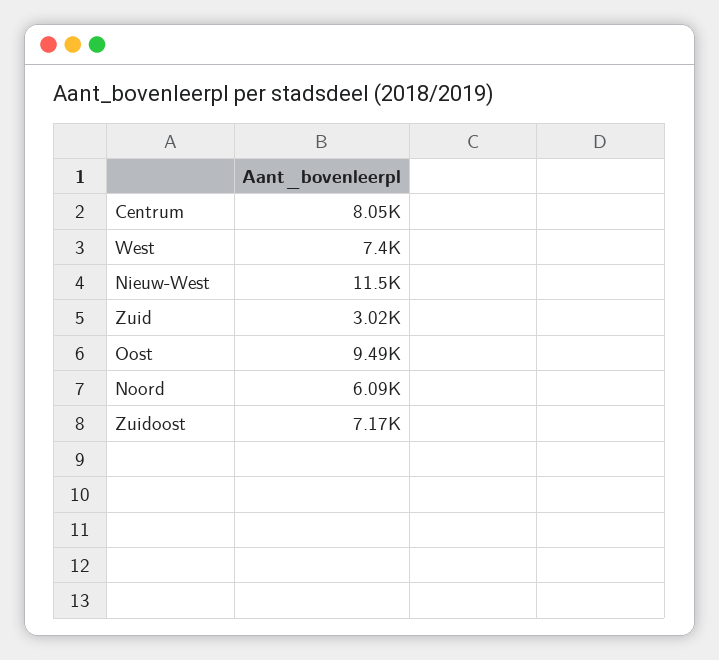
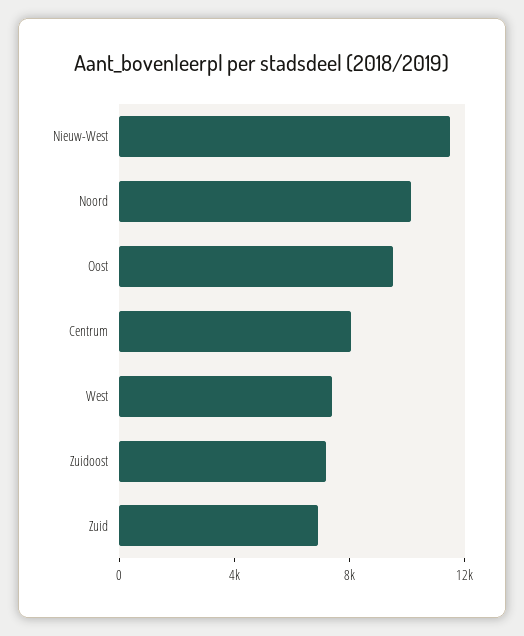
  {
    "Centrum": 8050,
    "West": 7400,
    "Nieuw-West": 11500,
-   "Zuid": 3020,
+   "Zuid": 7000,
    "Oost": 9490,
-   "Noord": 6090,
+   "Noord": 10000,
    "Zuidoost": 7170
  }

